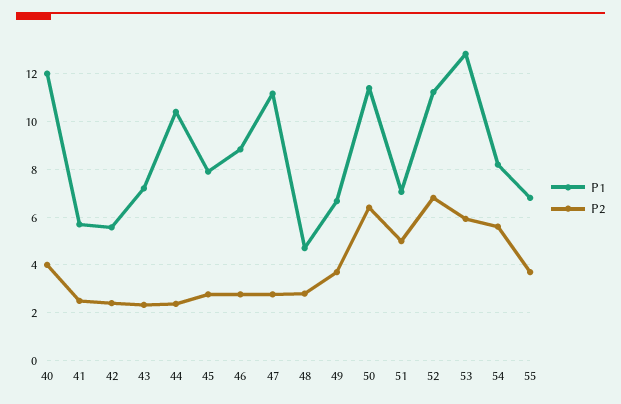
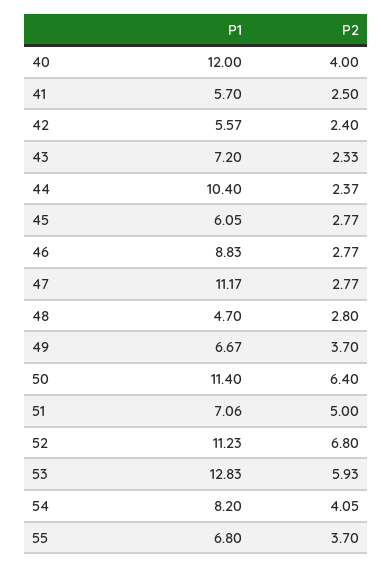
  {
    "P1": {
      "40": 12,
      "41": 5.7,
      "42": 5.57,
      "43": 7.2,
      "44": 10.4,
-     "45": 8,
+     "45": 6.05,
      "46": 8.83,
      "47": 11.17,
      "48": 4.7,
      "49": 6.67,
      "50": 11.4,
      "51": 7.06,
      "52": 11.23,
      "53": 12.83,
      "54": 8.2,
      "55": 6.8
    },
    "P2": {
      "40": 4,
      "41": 2.5,
      "42": 2.4,
      "43": 2.33,
      "44": 2.37,
      "45": 2.77,
      "46": 2.77,
      "47": 2.77,
      "48": 2.8,
      "49": 3.7,
      "50": 6.4,
      "51": 5,
      "52": 6.8,
      "53": 5.93,
-     "54": 5.5,
+     "54": 4.05,
      "55": 3.7
    }
  }

